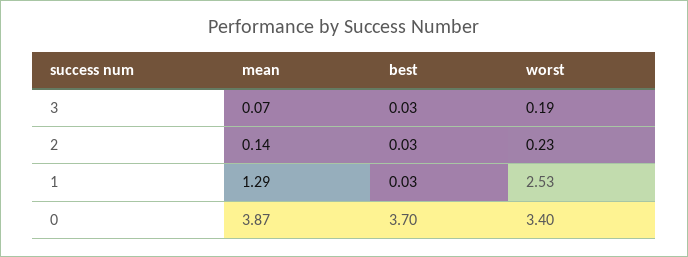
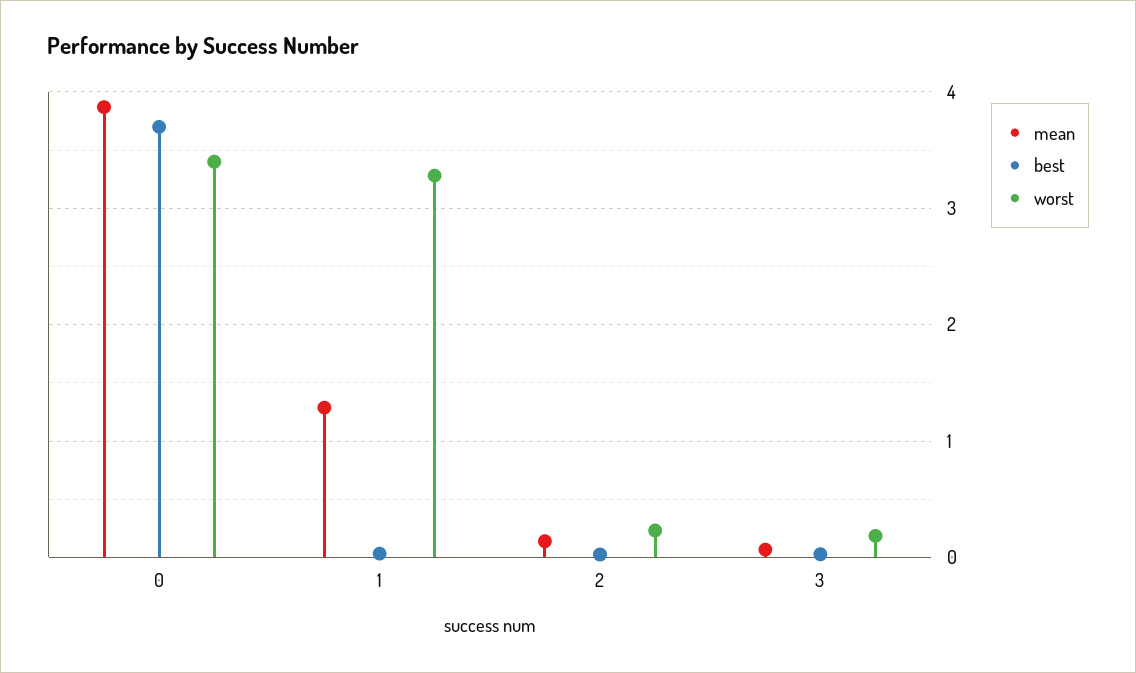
  {
    "mean": {
      "3": 0.07,
      "2": 0.14,
      "1": 1.29,
      "0": 3.87
    },
    "best": {
      "3": 0.03,
      "2": 0.03,
      "1": 0.03,
      "0": 3.7
    },
    "worst": {
      "3": 0.19,
      "2": 0.23,
-     "1": 2.53,
+     "1": 3.3,
      "0": 3.4
    }
  }

